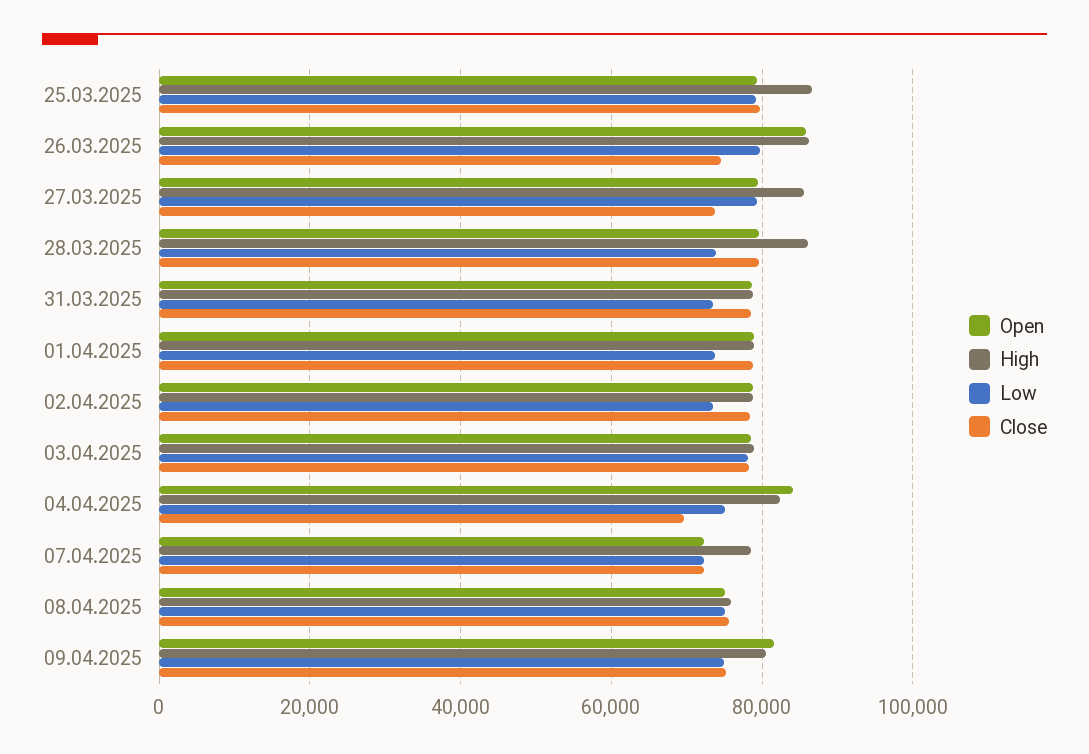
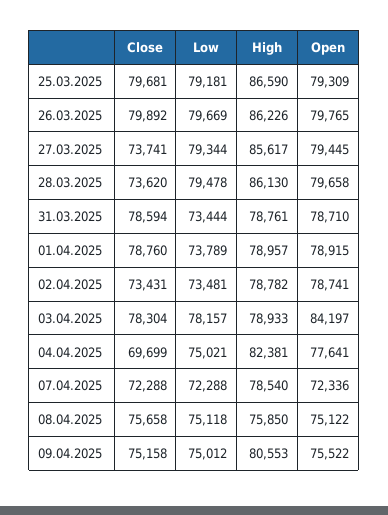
  {
    "Open": {
      "25.03.2025": 79309,
-     "26.03.2025": 86000,
+     "26.03.2025": 79765,
      "27.03.2025": 79445,
      "28.03.2025": 79658,
      "31.03.2025": 78710,
      "01.04.2025": 78915,
      "02.04.2025": 78741,
-     "03.04.2025": 78000,
+     "03.04.2025": 84197,
-     "04.04.2025": 84000,
+     "04.04.2025": 77641,
      "07.04.2025": 72336,
      "08.04.2025": 75122,
-     "09.04.2025": 82000
+     "09.04.2025": 75522
    },
    "High": {
      "25.03.2025": 86590,
      "26.03.2025": 86226,
      "27.03.2025": 85617,
      "28.03.2025": 86130,
      "31.03.2025": 78761,
      "01.04.2025": 78957,
      "02.04.2025": 78782,
      "03.04.2025": 78933,
      "04.04.2025": 82381,
      "07.04.2025": 78540,
      "08.04.2025": 75850,
      "09.04.2025": 80553
    },
    "Low": {
      "25.03.2025": 79181,
      "26.03.2025": 79669,
      "27.03.2025": 79344,
-     "28.03.2025": 74000,
+     "28.03.2025": 79478,
      "31.03.2025": 73444,
      "01.04.2025": 73789,
      "02.04.2025": 73481,
      "03.04.2025": 78157,
      "04.04.2025": 75021,
      "07.04.2025": 72288,
      "08.04.2025": 75118,
      "09.04.2025": 75012
    },
    "Close": {
      "25.03.2025": 79681,
-     "26.03.2025": 74000,
+     "26.03.2025": 79892,
      "27.03.2025": 73741,
-     "28.03.2025": 80000,
+     "28.03.2025": 73620,
      "31.03.2025": 78594,
      "01.04.2025": 78760,
-     "02.04.2025": 78000,
+     "02.04.2025": 73431,
      "03.04.2025": 78304,
      "04.04.2025": 69699,
      "07.04.2025": 72288,
      "08.04.2025": 75658,
      "09.04.2025": 75158
    }
  }

